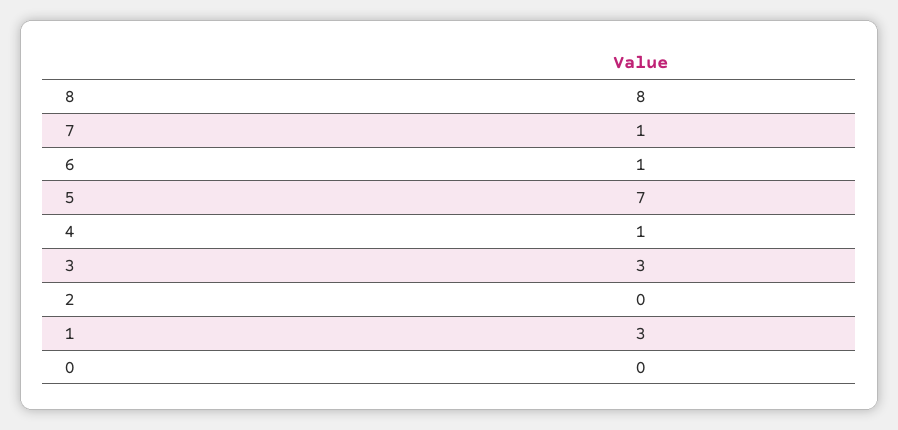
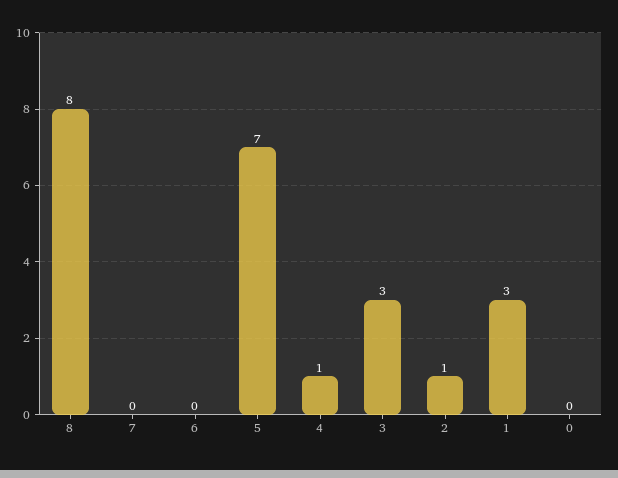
  {
    "8": 8,
-   "7": 1,
+   "7": 0,
-   "6": 1,
+   "6": 0,
    "5": 7,
    "4": 1,
    "3": 3,
-   "2": 0,
+   "2": 1,
    "1": 3,
    "0": 0
  }

